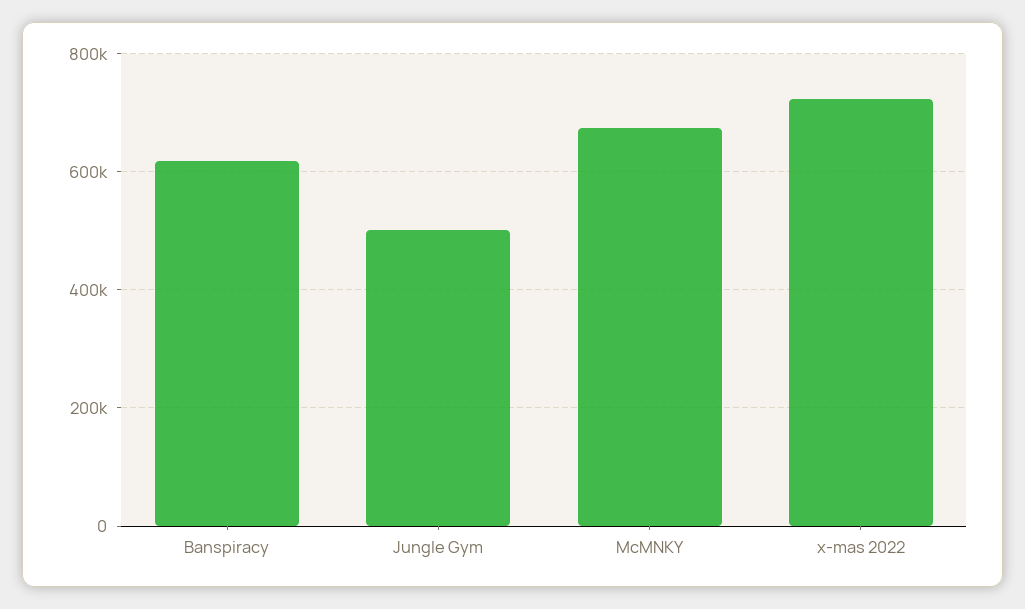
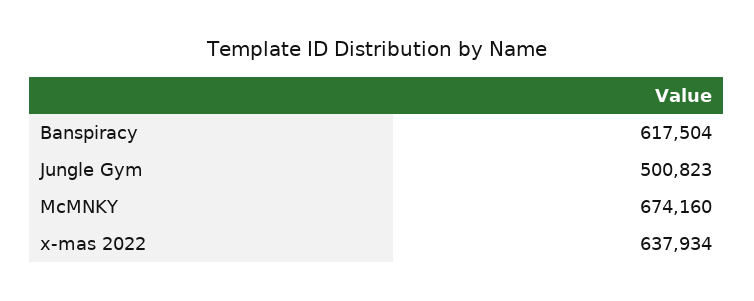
  {
    "Banspiracy": 617504,
    "Jungle Gym": 500823,
    "McMNKY": 674160,
-   "x-mas 2022": 720000
+   "x-mas 2022": 637934
  }

